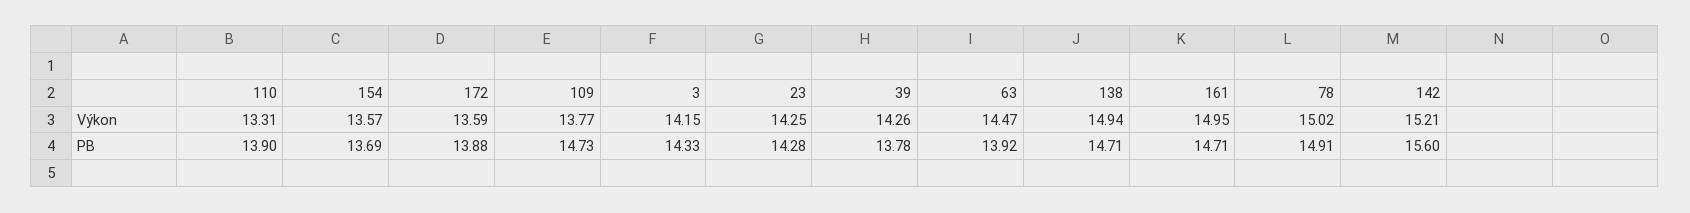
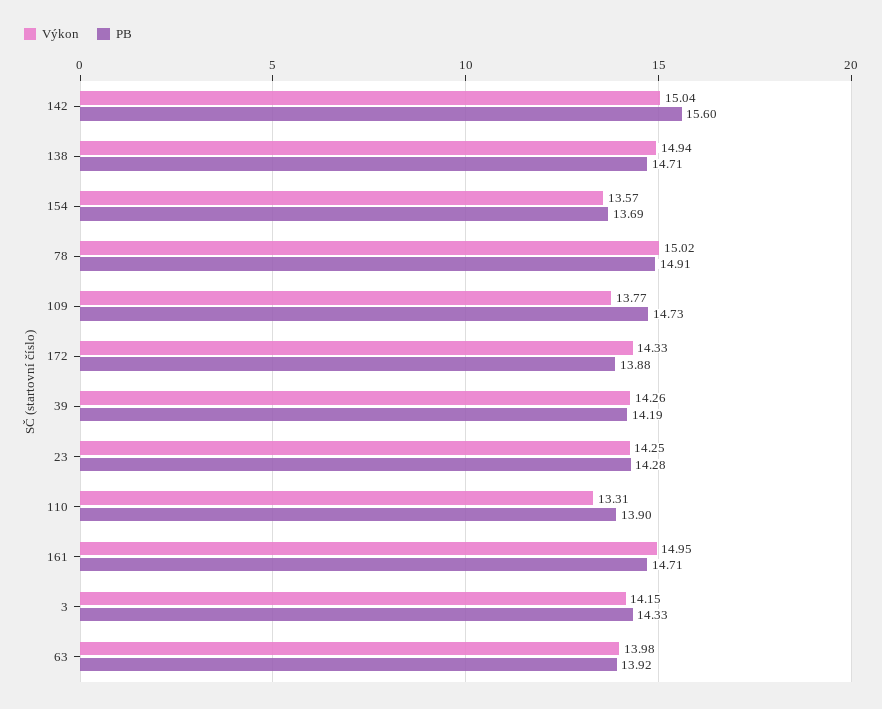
  {
    "Výkon": {
      "110": 13.31,
      "154": 13.57,
-     "172": 13.59,
+     "172": 14.33,
      "109": 13.77,
      "3": 14.15,
      "23": 14.25,
      "39": 14.26,
-     "63": 14.47,
+     "63": 13.98,
      "138": 14.94,
      "161": 14.95,
      "78": 15.02,
-     "142": 15.21
+     "142": 15.04
    },
    "PB": {
      "110": 13.9,
      "154": 13.69,
      "172": 13.88,
      "109": 14.73,
      "3": 14.33,
      "23": 14.28,
-     "39": 13.78,
+     "39": 14.19,
      "63": 13.92,
      "138": 14.71,
      "161": 14.71,
      "78": 14.91,
      "142": 15.6
    }
  }

